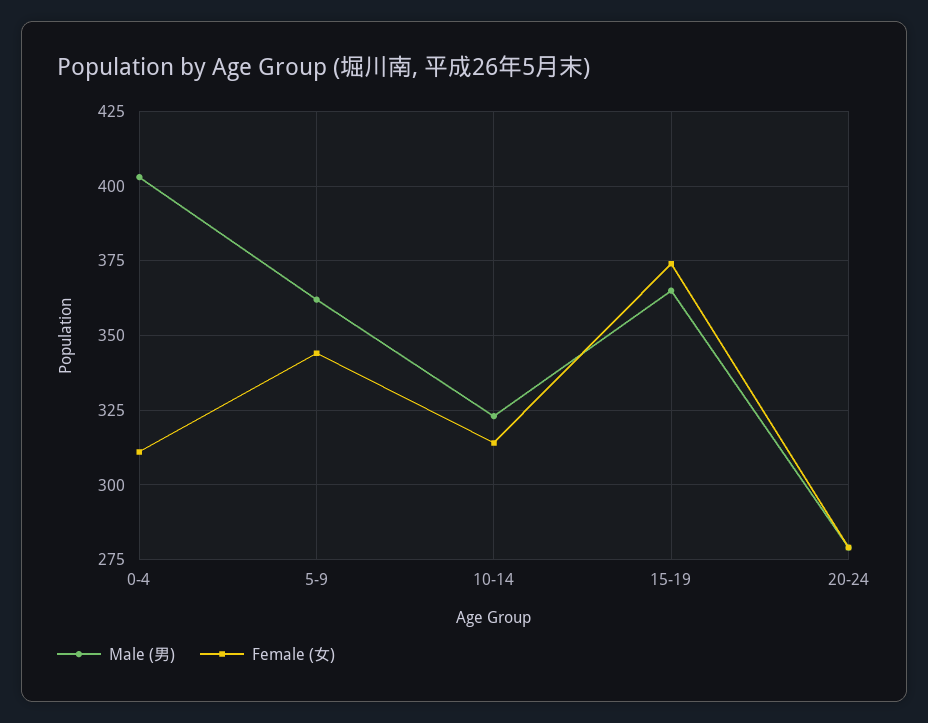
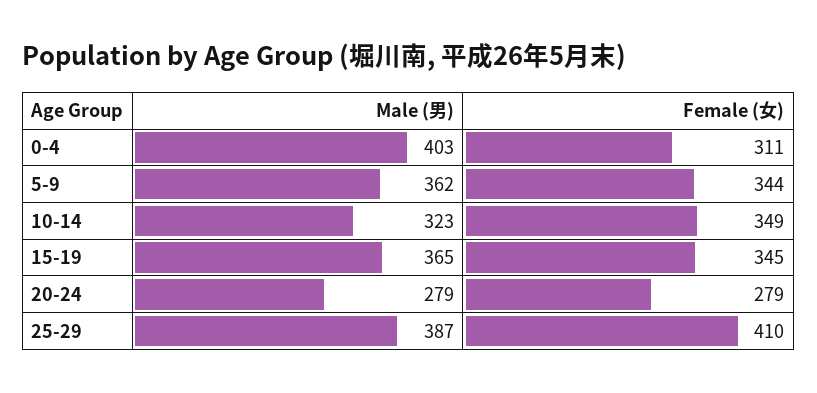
  {
    "Male (男)": {
      "0-4": 403,
      "5-9": 362,
      "10-14": 323,
      "15-19": 365,
-     "20-24": 279
+     "20-24": 279,
+     "25-29": 387
    },
    "Female (女)": {
      "0-4": 311,
      "5-9": 344,
-     "10-14": 315,
+     "10-14": 349,
-     "15-19": 375,
+     "15-19": 345,
-     "20-24": 279
+     "20-24": 279,
+     "25-29": 410
    }
  }

